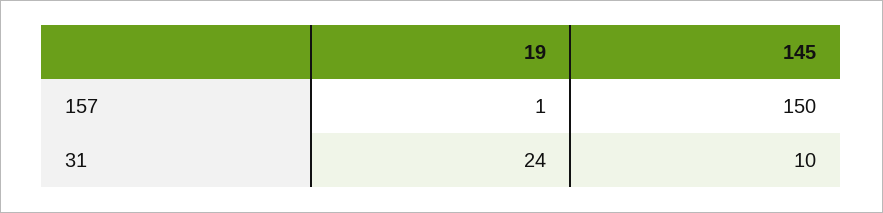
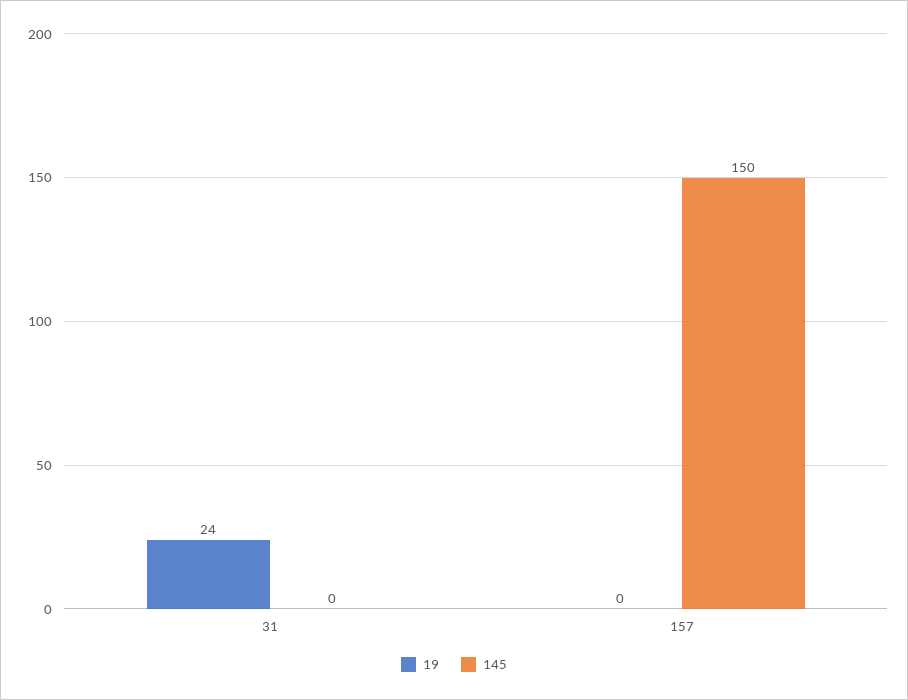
  {
    "19": {
-     "157": 1,
+     "157": 0,
      "31": 24
    },
    "145": {
      "157": 150,
-     "31": 10
+     "31": 0
    }
  }

